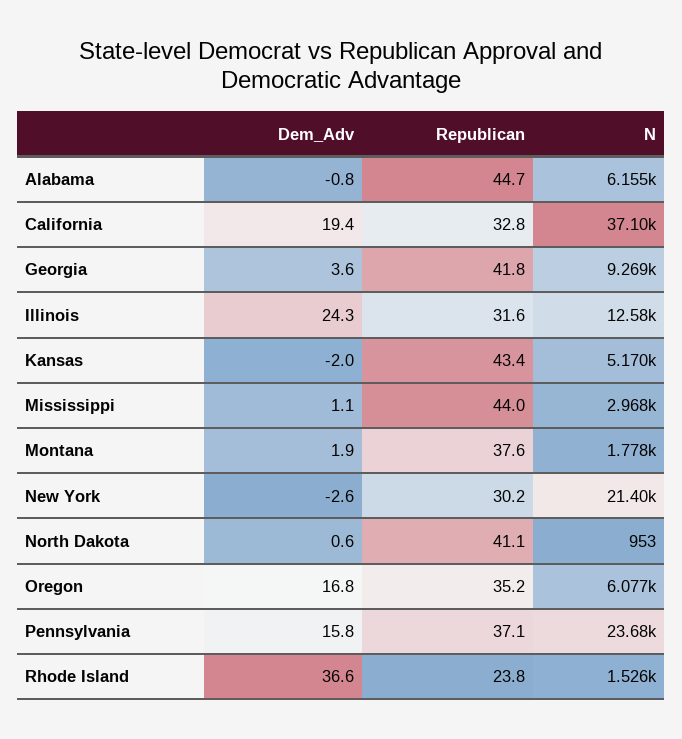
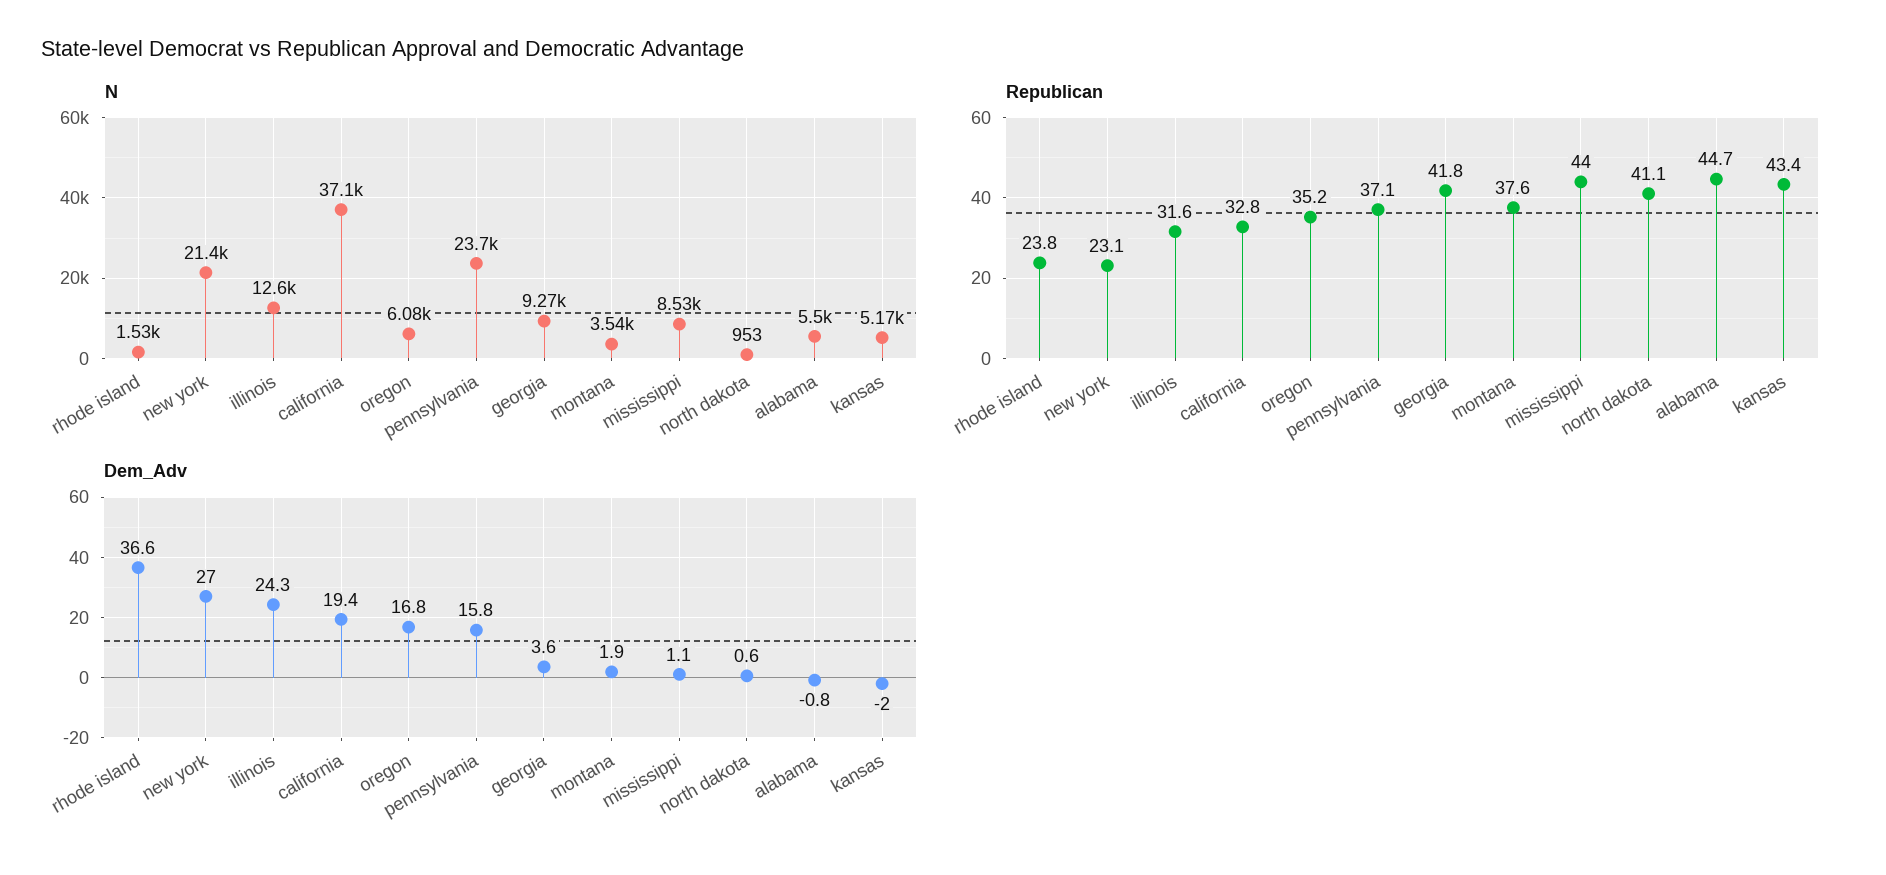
  {
    "Dem_Adv": {
      "Alabama": -0.8,
      "California": 19.4,
      "Georgia": 3.6,
      "Illinois": 24.3,
      "Kansas": -2,
      "Mississippi": 1.1,
      "Montana": 1.9,
-     "New York": -2.6,
+     "New York": 27,
      "North Dakota": 0.6,
      "Oregon": 16.8,
      "Pennsylvania": 15.8,
      "Rhode Island": 36.6
    },
    "Republican": {
      "Alabama": 44.7,
      "California": 32.8,
      "Georgia": 41.8,
      "Illinois": 31.6,
      "Kansas": 43.4,
      "Mississippi": 44,
      "Montana": 37.6,
-     "New York": 30.2,
+     "New York": 23.1,
      "North Dakota": 41.1,
      "Oregon": 35.2,
      "Pennsylvania": 37.1,
      "Rhode Island": 23.8
    },
    "N": {
-     "Alabama": 6155,
+     "Alabama": 5500,
      "California": 37100,
      "Georgia": 9269,
      "Illinois": 12580,
      "Kansas": 5170,
-     "Mississippi": 2968,
+     "Mississippi": 8530,
-     "Montana": 1778,
+     "Montana": 3540,
      "New York": 21400,
      "North Dakota": 953,
      "Oregon": 6077,
      "Pennsylvania": 23680,
      "Rhode Island": 1526
    }
  }

